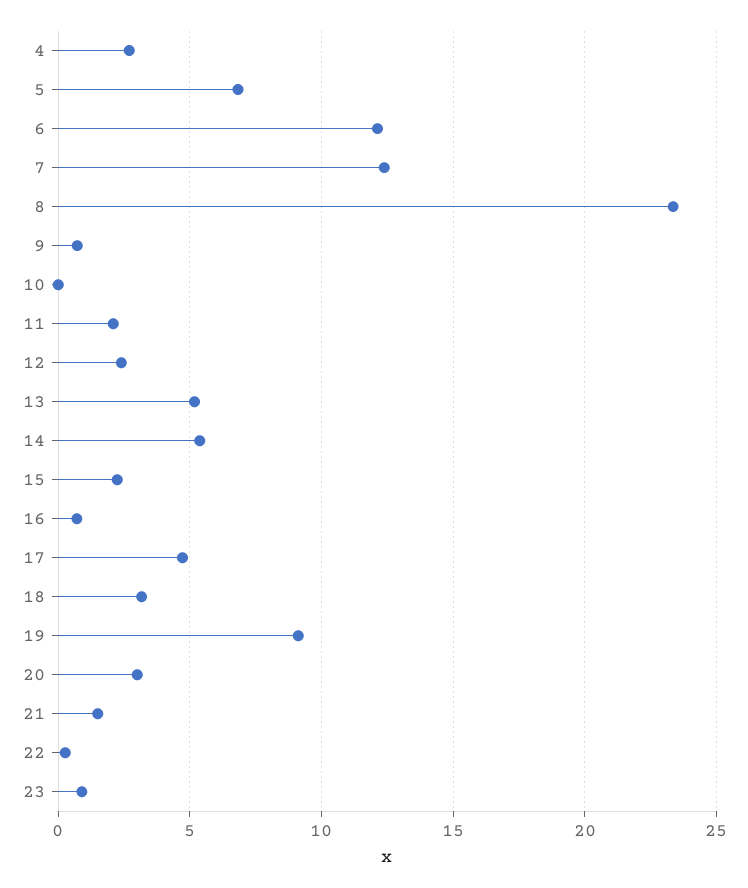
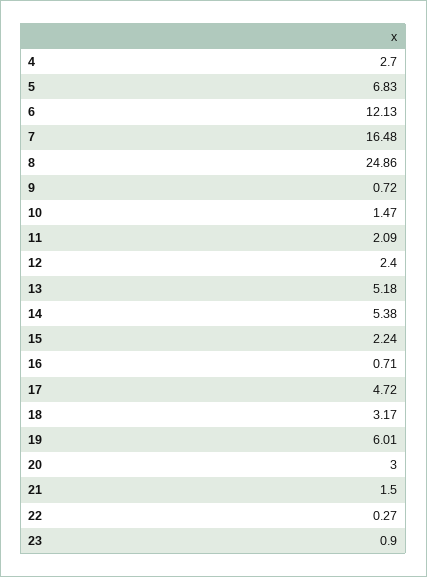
  {
    "4": 2.7,
    "5": 6.83,
    "6": 12.13,
-   "7": 12.5,
+   "7": 16.48,
-   "8": 23.5,
+   "8": 24.86,
    "9": 0.72,
-   "10": 0,
+   "10": 1.47,
    "11": 2.09,
    "12": 2.4,
    "13": 5.18,
    "14": 5.38,
    "15": 2.24,
    "16": 0.71,
    "17": 4.72,
    "18": 3.17,
-   "19": 9,
+   "19": 6.01,
    "20": 3,
    "21": 1.5,
    "22": 0.27,
    "23": 0.9
  }

